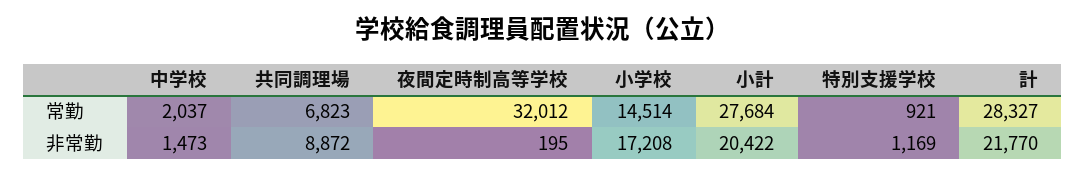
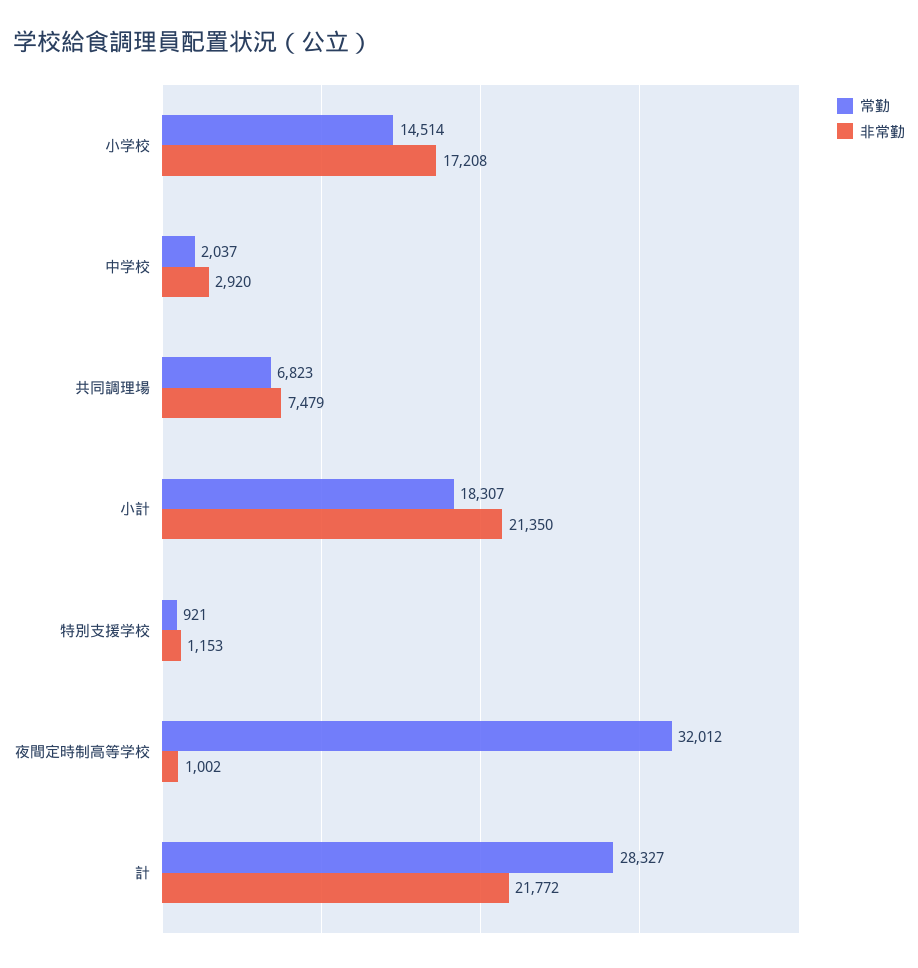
  {
    "常勤": {
      "中学校": 2037,
      "共同調理場": 6823,
      "夜間定時制高等学校": 32012,
      "小学校": 14514,
-     "小計": 27684,
+     "小計": 18307,
      "特別支援学校": 921,
      "計": 28327
    },
    "非常勤": {
-     "中学校": 1473,
+     "中学校": 2920,
-     "共同調理場": 8872,
+     "共同調理場": 7479,
-     "夜間定時制高等学校": 195,
+     "夜間定時制高等学校": 1002,
      "小学校": 17208,
-     "小計": 20422,
+     "小計": 21350,
-     "特別支援学校": 1169,
+     "特別支援学校": 1153,
-     "計": 21770
+     "計": 21772
    }
  }

